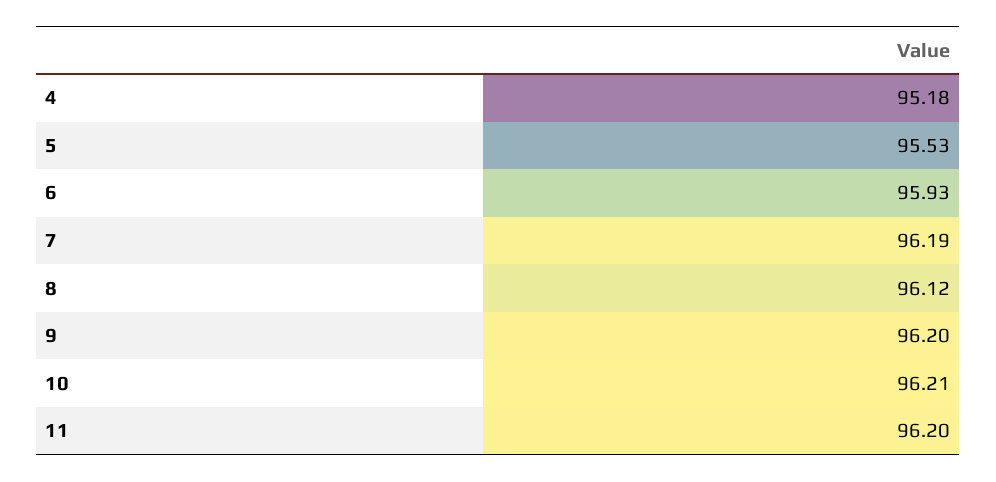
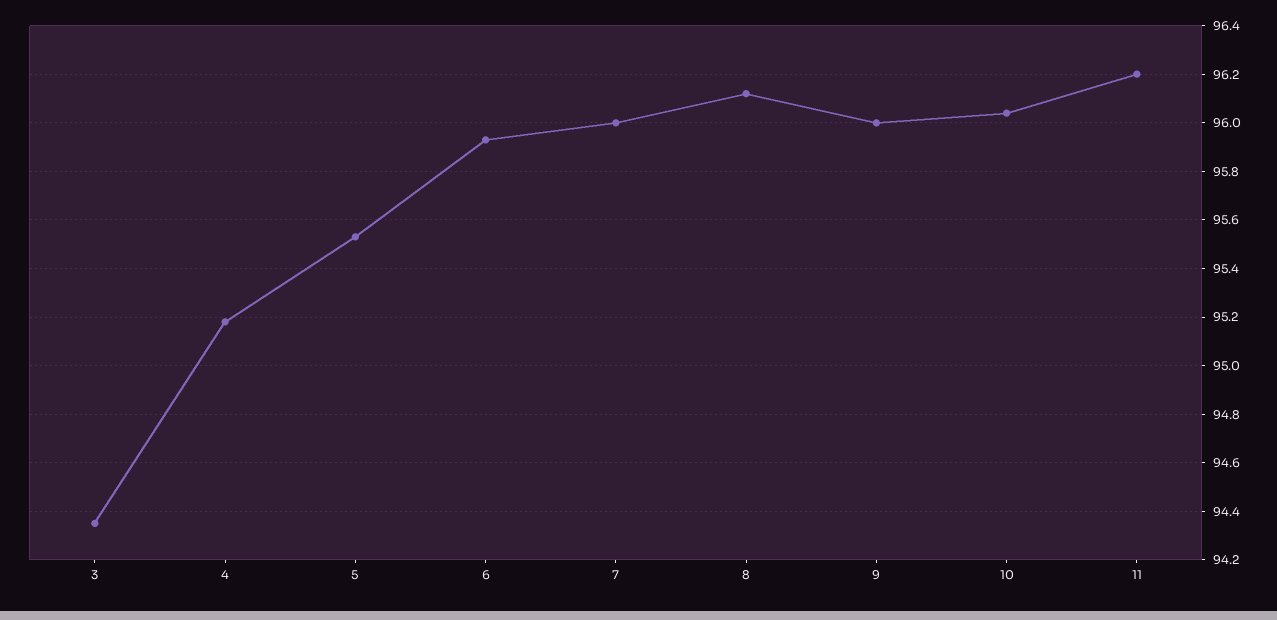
  {
    "4": 95.18,
    "5": 95.53,
    "6": 95.93,
-   "7": 96.19,
+   "7": 96,
    "8": 96.12,
-   "9": 96.2,
+   "9": 96,
-   "10": 96.21,
+   "10": 96.05,
-   "11": 96.2
+   "11": 96.2,
+   "3": 94.35
  }

